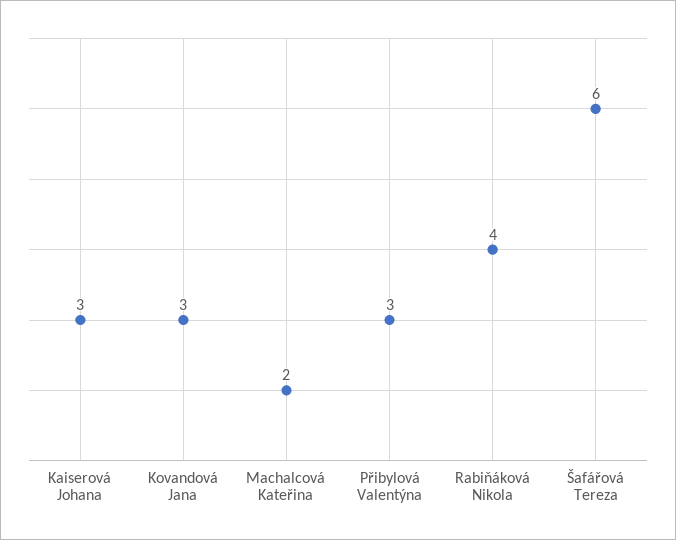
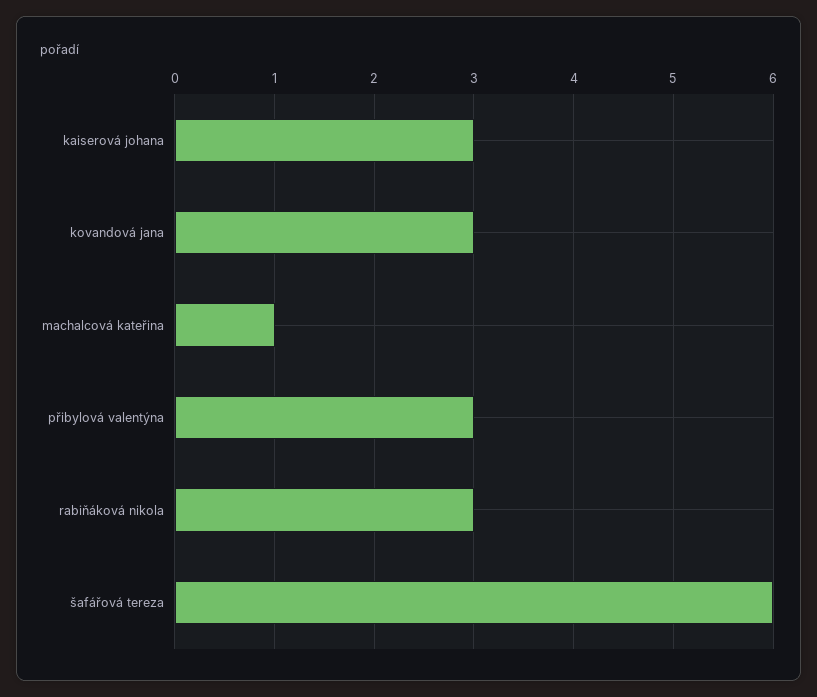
  {
    "Kaiserová Johana": 3,
    "Kovandová Jana": 3,
-   "Machalcová Kateřina": 2,
+   "Machalcová Kateřina": 1,
    "Přibylová Valentýna": 3,
-   "Rabiňáková Nikola": 4,
+   "Rabiňáková Nikola": 3,
    "Šafářová Tereza": 6
  }

